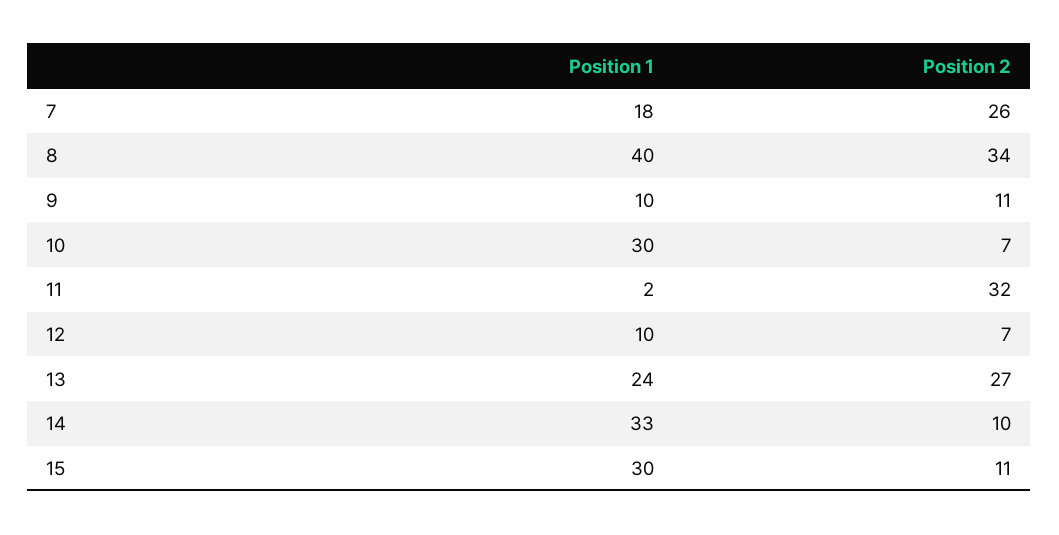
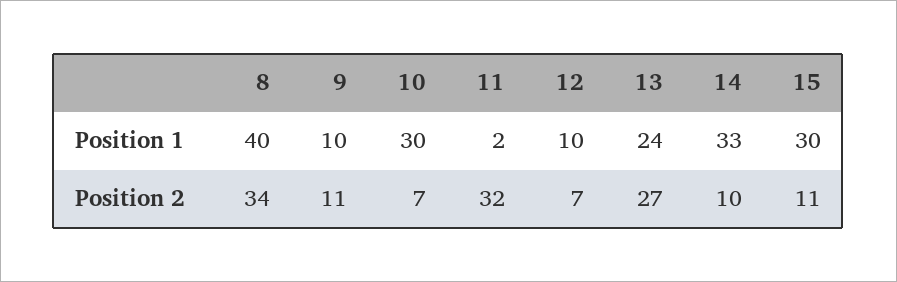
  {
    "Position 1": {
-     "7": 18,
      "8": 40,
      "9": 10,
      "10": 30,
      "11": 2,
      "12": 10,
      "13": 24,
      "14": 33,
      "15": 30
    },
    "Position 2": {
-     "7": 26,
      "8": 34,
      "9": 11,
      "10": 7,
      "11": 32,
      "12": 7,
      "13": 27,
      "14": 10,
      "15": 11
    }
  }

